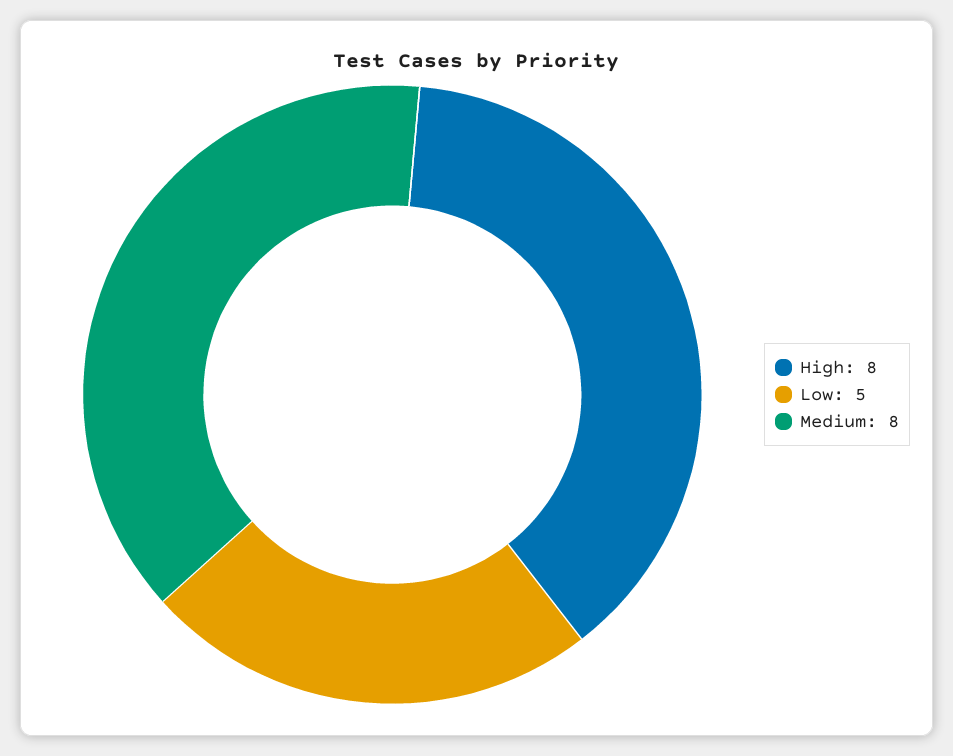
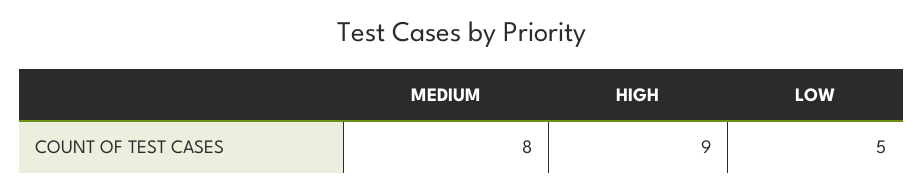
  {
-   "High": 8,
+   "High": 9,
    "Low": 5,
    "Medium": 8
  }

